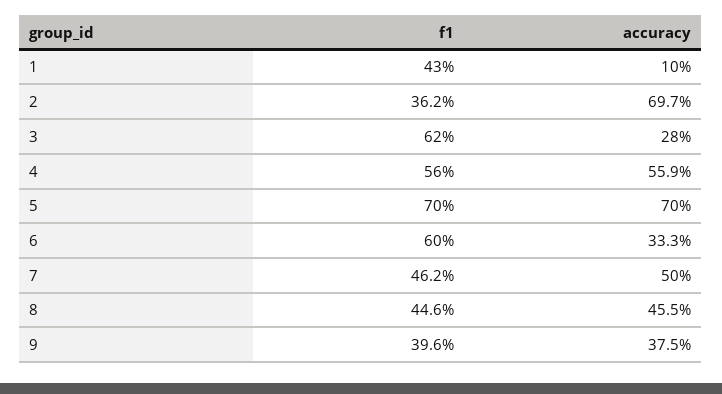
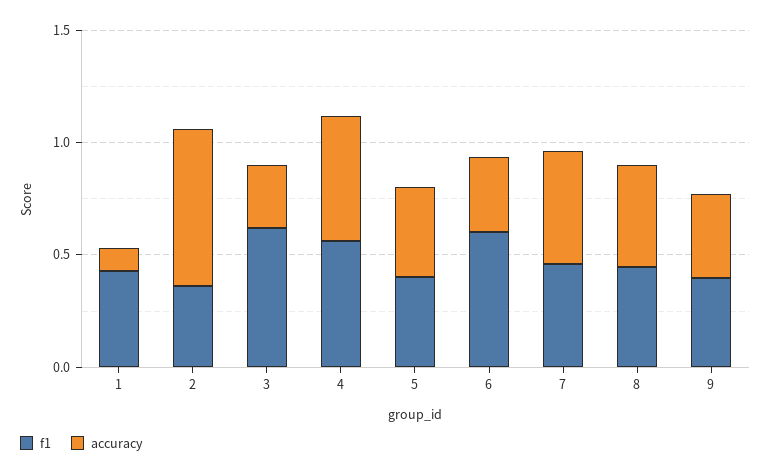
  {
    "f1": {
      "1": 0.43,
      "2": 0.362,
      "3": 0.62,
      "4": 0.56,
-     "5": 0.7,
+     "5": 0.4,
      "6": 0.6,
      "7": 0.462,
      "8": 0.446,
      "9": 0.396
    },
    "accuracy": {
      "1": 0.1,
      "2": 0.697,
      "3": 0.28,
      "4": 0.559,
-     "5": 0.7,
+     "5": 0.4,
      "6": 0.333,
      "7": 0.5,
      "8": 0.455,
      "9": 0.375
    }
  }

